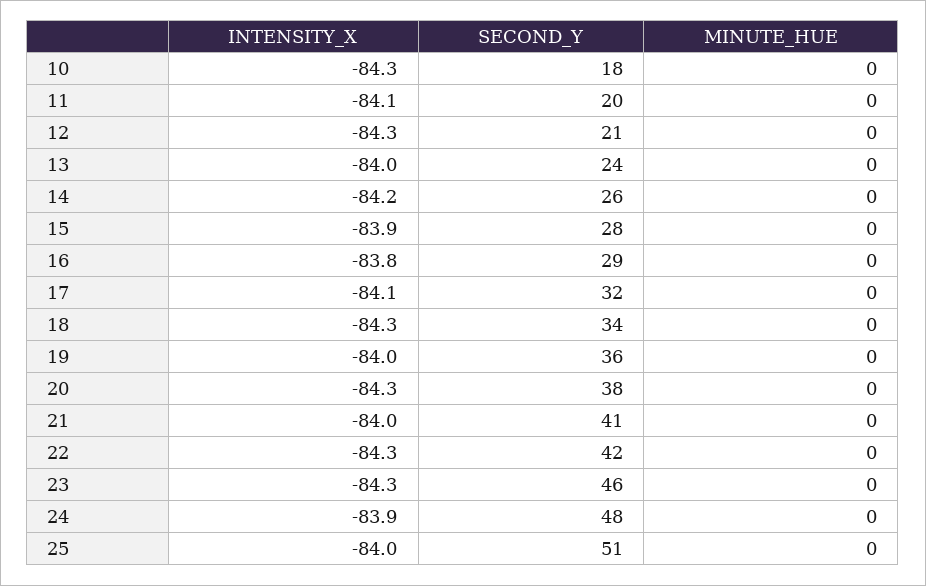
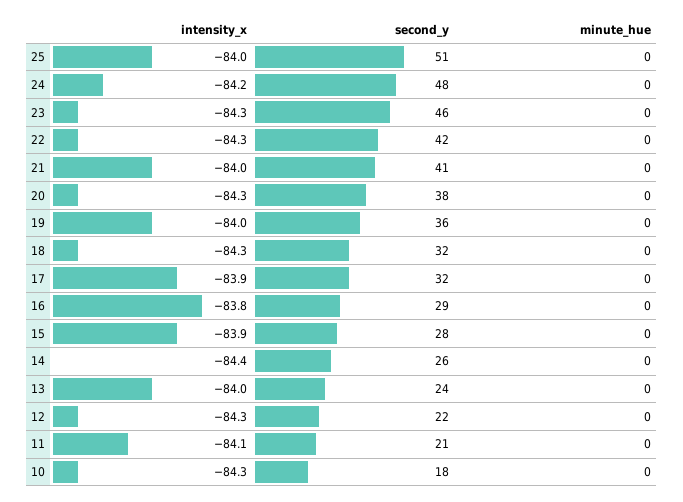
  {
    "INTENSITY_X": {
      "10": -84.3,
      "11": -84.1,
      "12": -84.3,
      "13": -84,
-     "14": -84.2,
+     "14": -84.4,
      "15": -83.9,
      "16": -83.8,
-     "17": -84.1,
+     "17": -83.9,
      "18": -84.3,
      "19": -84,
      "20": -84.3,
      "21": -84,
      "22": -84.3,
      "23": -84.3,
-     "24": -83.9,
+     "24": -84.2,
      "25": -84
    },
    "SECOND_Y": {
      "10": 18,
-     "11": 20,
+     "11": 21,
-     "12": 21,
+     "12": 22,
      "13": 24,
      "14": 26,
      "15": 28,
      "16": 29,
      "17": 32,
-     "18": 34,
+     "18": 32,
      "19": 36,
      "20": 38,
      "21": 41,
      "22": 42,
      "23": 46,
      "24": 48,
      "25": 51
    },
    "MINUTE_HUE": {
      "10": 0,
      "11": 0,
      "12": 0,
      "13": 0,
      "14": 0,
      "15": 0,
      "16": 0,
      "17": 0,
      "18": 0,
      "19": 0,
      "20": 0,
      "21": 0,
      "22": 0,
      "23": 0,
      "24": 0,
      "25": 0
    }
  }

